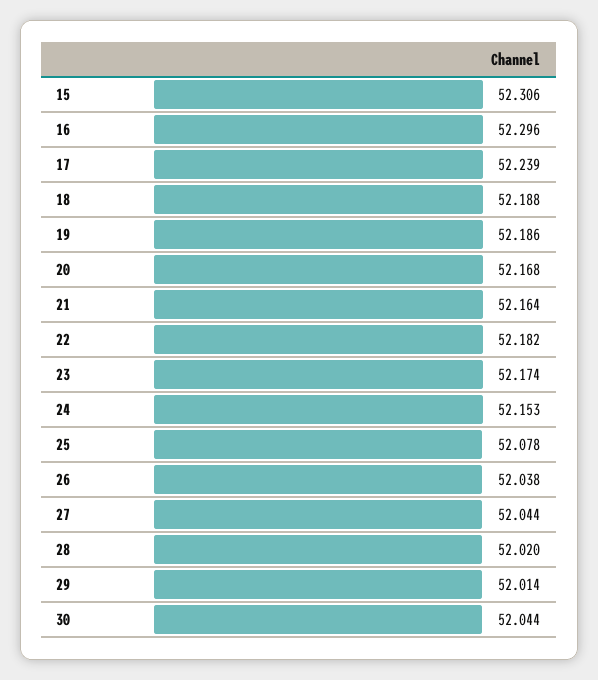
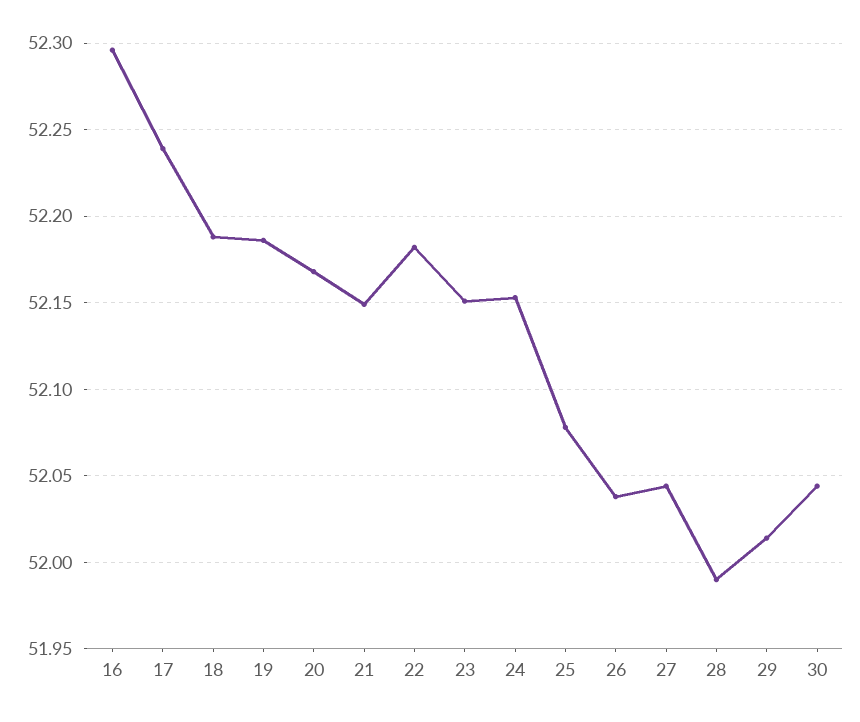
  {
-   "15": 52.306,
    "16": 52.296,
    "17": 52.239,
    "18": 52.188,
    "19": 52.186,
    "20": 52.168,
-   "21": 52.164,
+   "21": 52.15,
    "22": 52.182,
-   "23": 52.174,
+   "23": 52.15,
    "24": 52.153,
    "25": 52.078,
    "26": 52.038,
    "27": 52.044,
-   "28": 52.02,
+   "28": 51.99,
    "29": 52.014,
    "30": 52.044
  }

